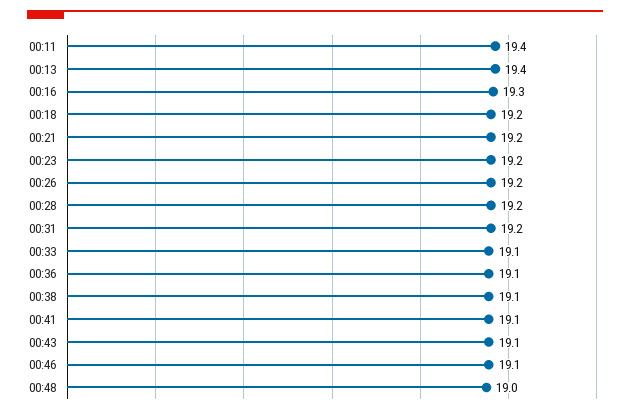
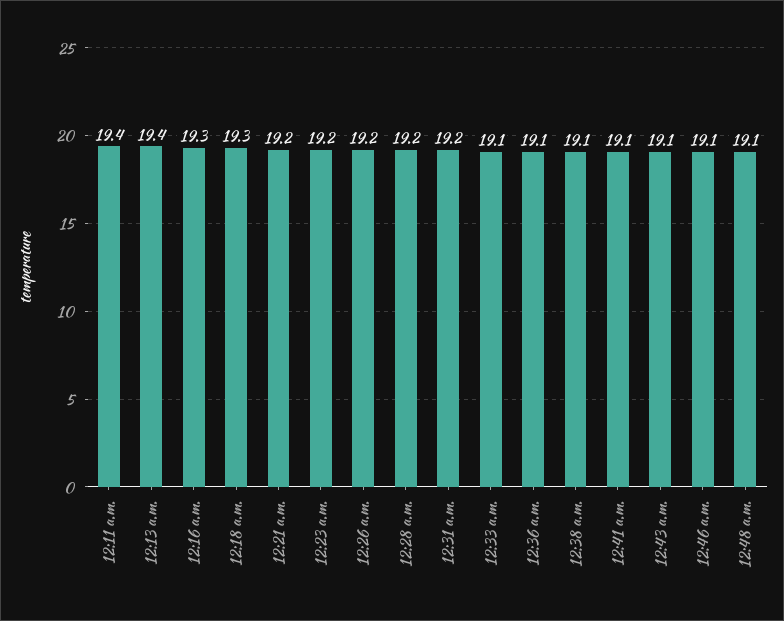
  {
    "00:11": 19.4,
    "00:13": 19.4,
    "00:16": 19.3,
-   "00:18": 19.2,
+   "00:18": 19.3,
    "00:21": 19.2,
    "00:23": 19.2,
    "00:26": 19.2,
    "00:28": 19.2,
    "00:31": 19.2,
    "00:33": 19.1,
    "00:36": 19.1,
    "00:38": 19.1,
    "00:41": 19.1,
    "00:43": 19.1,
    "00:46": 19.1,
-   "00:48": 19
+   "00:48": 19.1
  }

